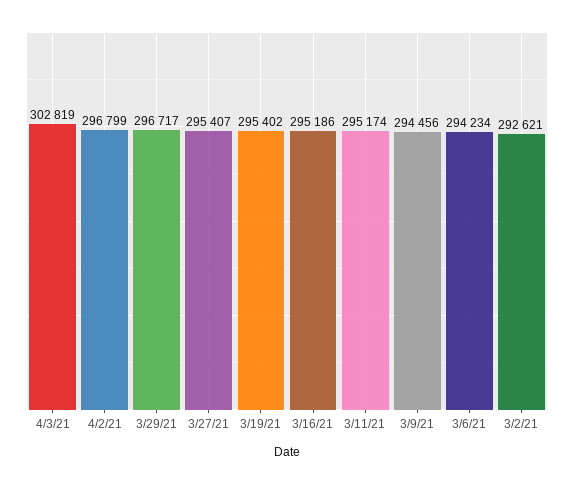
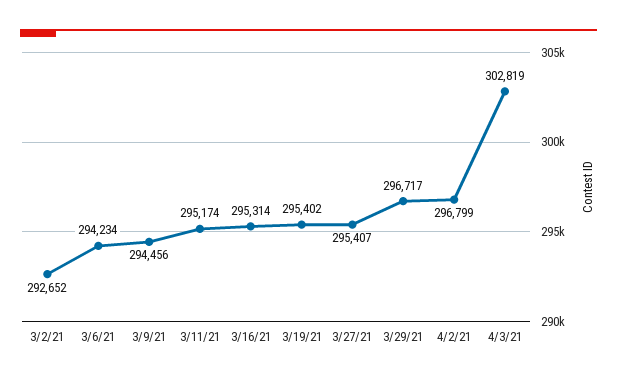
  {
    "4/3/21": 302819,
    "4/2/21": 296799,
    "3/29/21": 296717,
    "3/27/21": 295407,
    "3/19/21": 295402,
-   "3/16/21": 295186,
+   "3/16/21": 295314,
    "3/11/21": 295174,
    "3/9/21": 294456,
    "3/6/21": 294234,
-   "3/2/21": 292621
+   "3/2/21": 292652
  }

